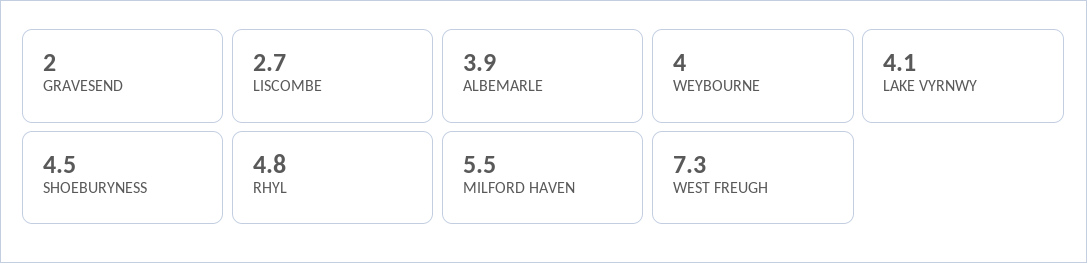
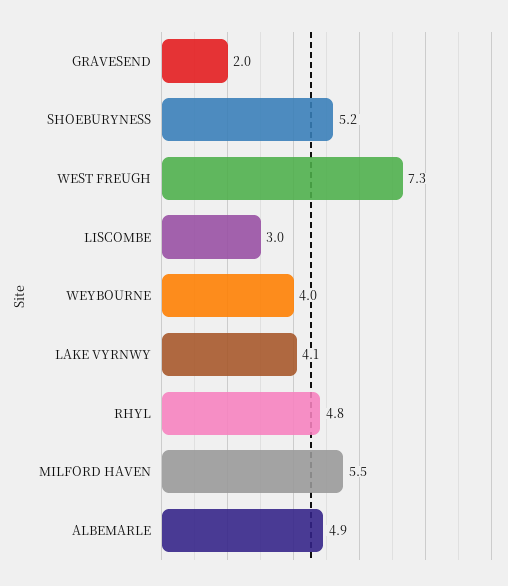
  {
    "GRAVESEND": 2,
-   "LISCOMBE": 2.7,
+   "LISCOMBE": 3,
-   "ALBEMARLE": 3.9,
+   "ALBEMARLE": 4.9,
    "WEYBOURNE": 4,
    "LAKE VYRNWY": 4.1,
-   "SHOEBURYNESS": 4.5,
+   "SHOEBURYNESS": 5.2,
    "RHYL": 4.8,
    "MILFORD HAVEN": 5.5,
    "WEST FREUGH": 7.3
  }

